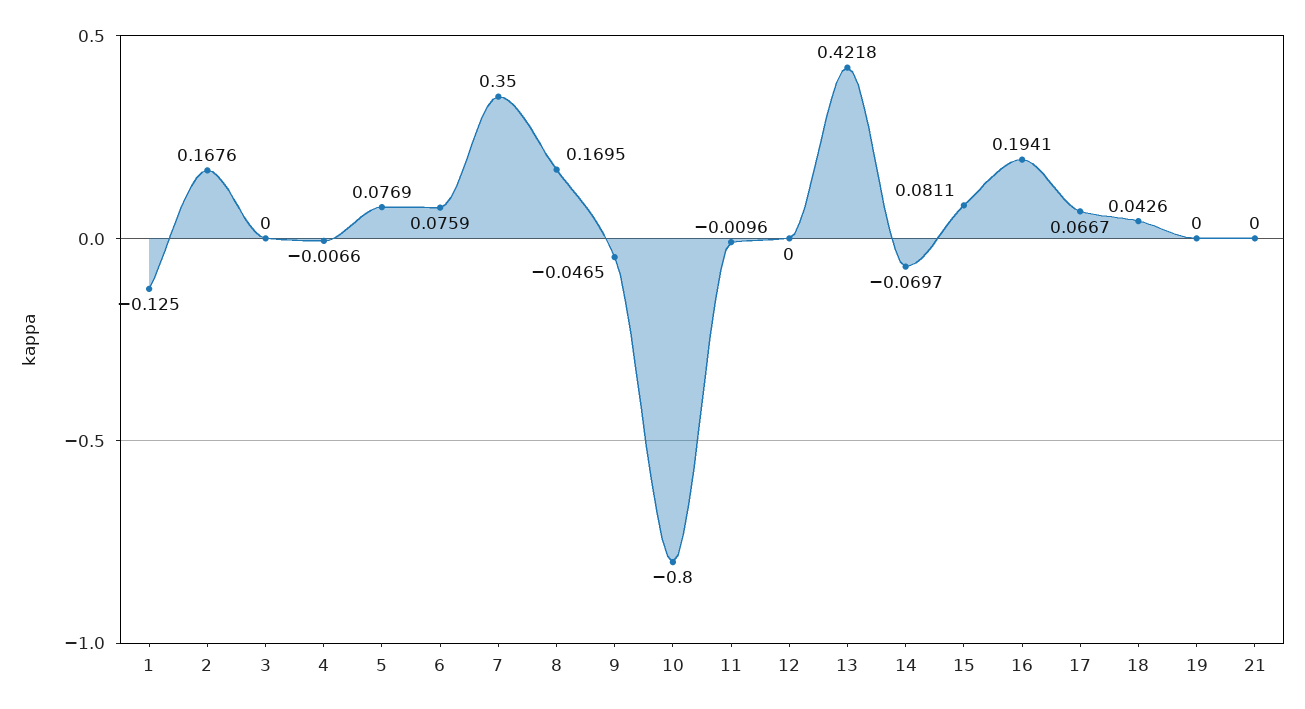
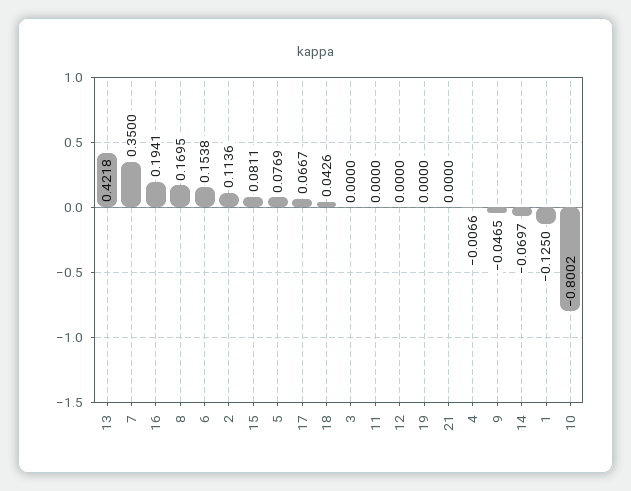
  {
    "1": -0.125,
-   "2": 0.1676,
+   "2": 0.1136,
    "3": 0,
    "4": -0.0066,
    "5": 0.0769,
-   "6": 0.0759,
+   "6": 0.1538,
    "7": 0.35,
    "8": 0.1695,
    "9": -0.0465,
-   "10": -0.8,
+   "10": -0.8002,
-   "11": -0.0096,
+   "11": 0,
    "12": 0,
    "13": 0.4218,
    "14": -0.0697,
    "15": 0.0811,
    "16": 0.1941,
    "17": 0.0667,
    "18": 0.0426,
    "19": 0,
    "21": 0
  }

